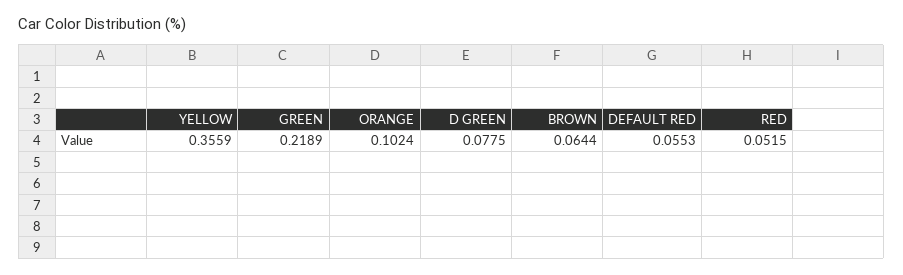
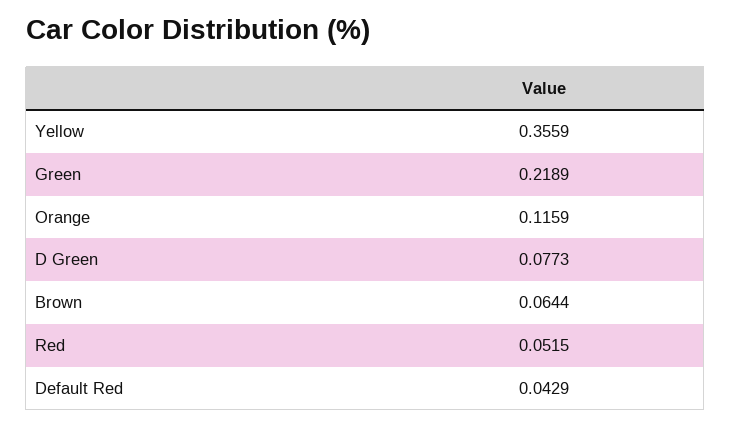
  {
    "YELLOW": 0.3559,
    "GREEN": 0.2189,
-   "ORANGE": 0.1024,
+   "ORANGE": 0.1159,
-   "D GREEN": 0.0775,
+   "D GREEN": 0.0773,
    "BROWN": 0.0644,
-   "DEFAULT RED": 0.0553,
+   "DEFAULT RED": 0.0429,
    "RED": 0.0515
  }

